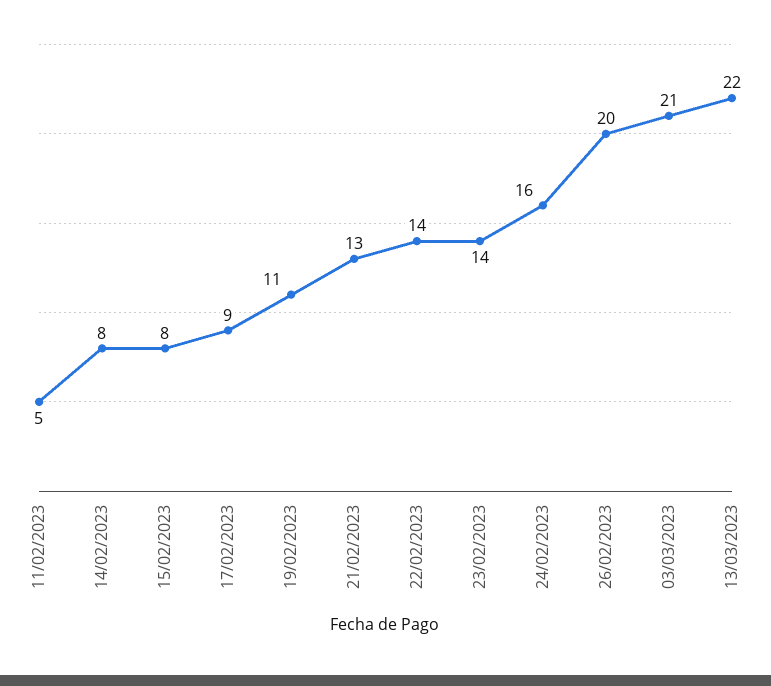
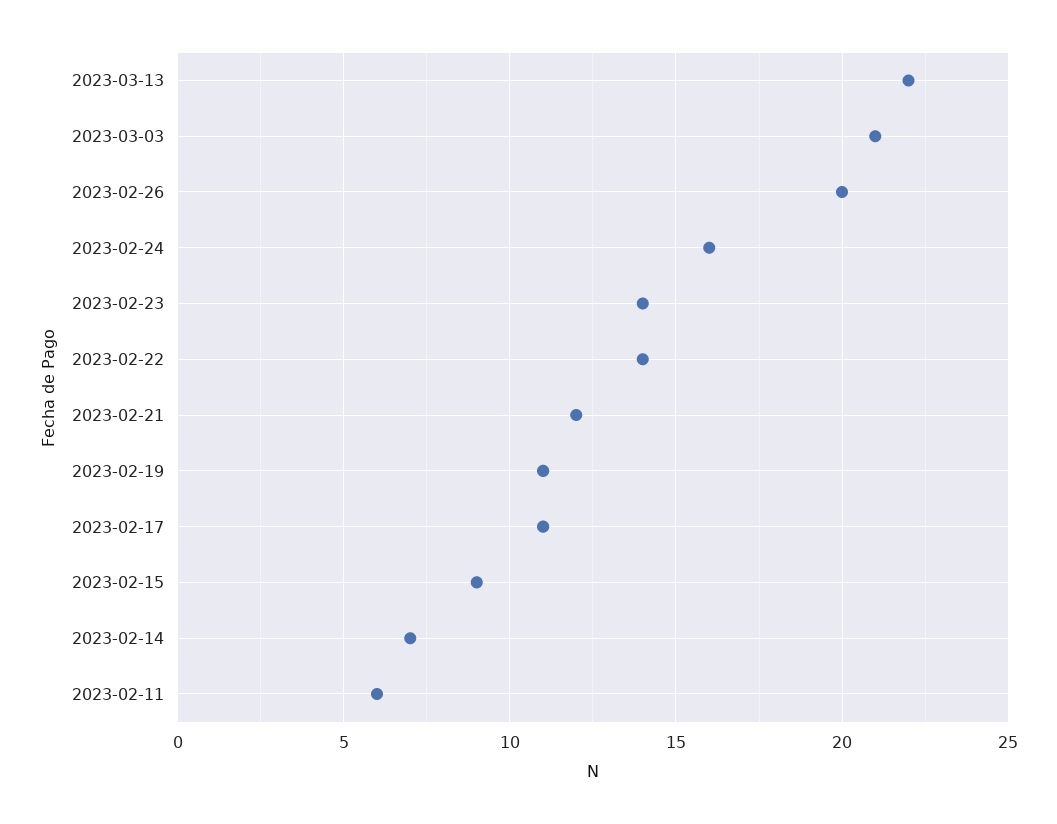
  {
-   "11/02/2023": 5,
+   "11/02/2023": 6,
-   "14/02/2023": 8,
+   "14/02/2023": 7,
-   "15/02/2023": 8,
+   "15/02/2023": 9,
-   "17/02/2023": 9,
+   "17/02/2023": 11,
    "19/02/2023": 11,
-   "21/02/2023": 13,
+   "21/02/2023": 12,
    "22/02/2023": 14,
    "23/02/2023": 14,
    "24/02/2023": 16,
    "26/02/2023": 20,
    "03/03/2023": 21,
    "13/03/2023": 22
  }

